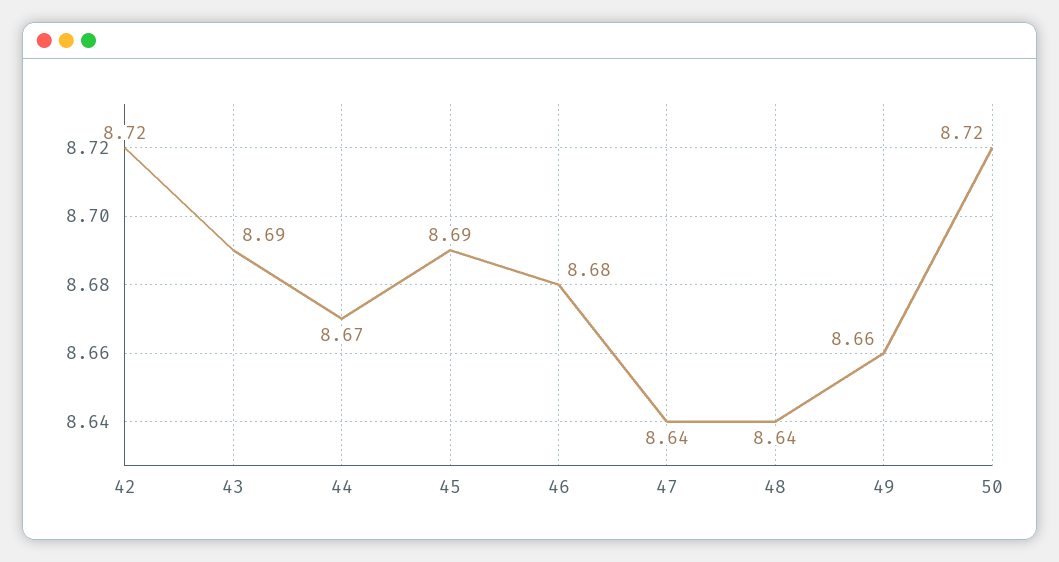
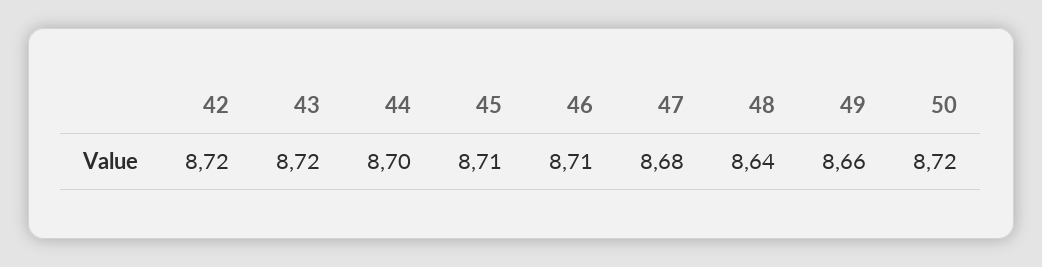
  {
    "42": 8.72,
-   "43": 8.69,
+   "43": 8.72,
-   "44": 8.67,
+   "44": 8.7,
-   "45": 8.69,
+   "45": 8.71,
-   "46": 8.68,
+   "46": 8.71,
-   "47": 8.64,
+   "47": 8.68,
    "48": 8.64,
    "49": 8.66,
    "50": 8.72
  }

